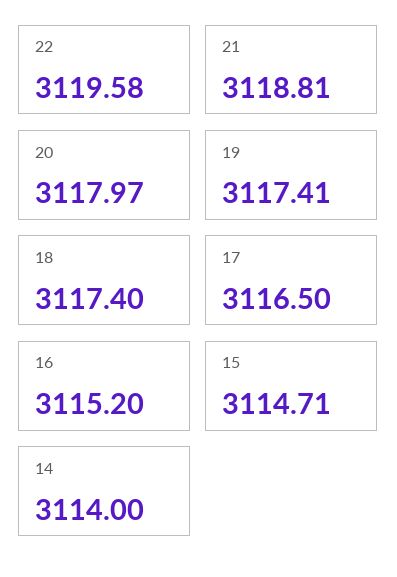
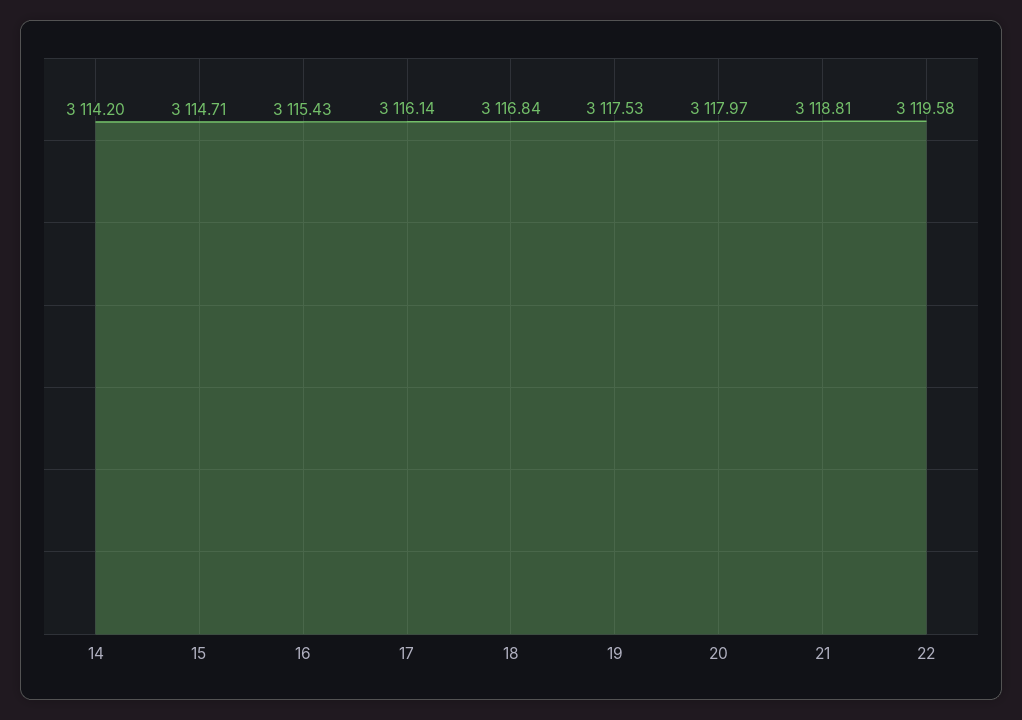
  {
    "22": 3119.58,
    "21": 3118.81,
    "20": 3117.97,
-   "19": 3117.41,
+   "19": 3117.53,
-   "18": 3117.4,
+   "18": 3116.84,
-   "17": 3116.5,
+   "17": 3116.14,
-   "16": 3115.2,
+   "16": 3115.43,
    "15": 3114.71,
-   "14": 3114
+   "14": 3114.2
  }

